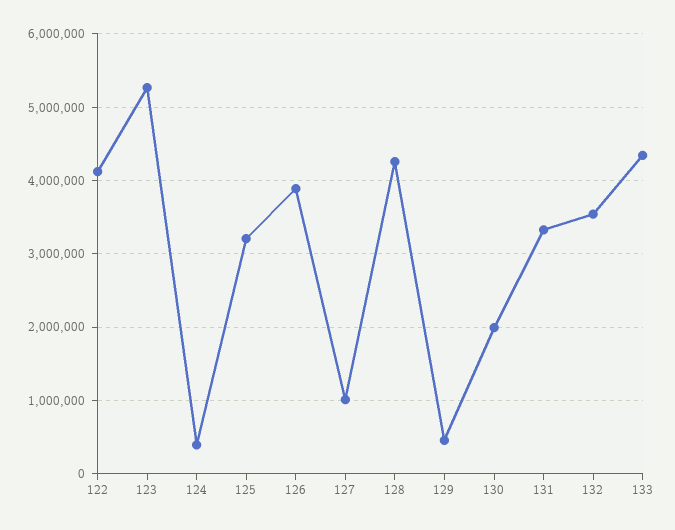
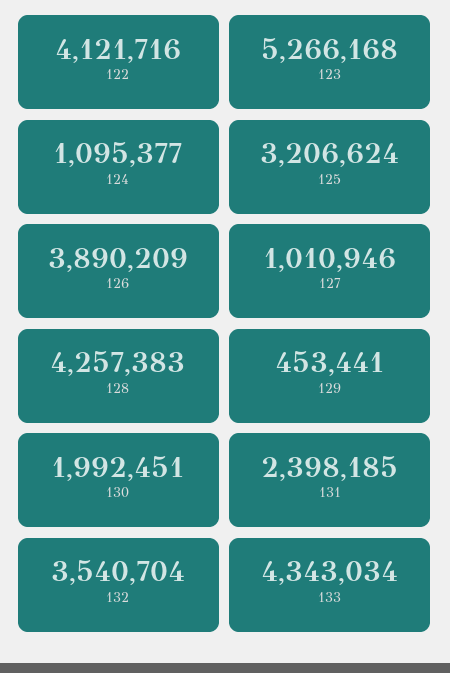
  {
    "122": 4121716,
    "123": 5266168,
-   "124": 400000,
+   "124": 1095377,
    "125": 3206624,
    "126": 3890209,
    "127": 1010946,
    "128": 4257383,
    "129": 453441,
    "130": 1992451,
-   "131": 3300000,
+   "131": 2398185,
    "132": 3540704,
    "133": 4343034
  }

